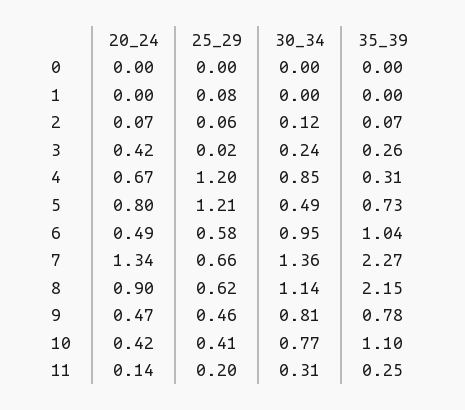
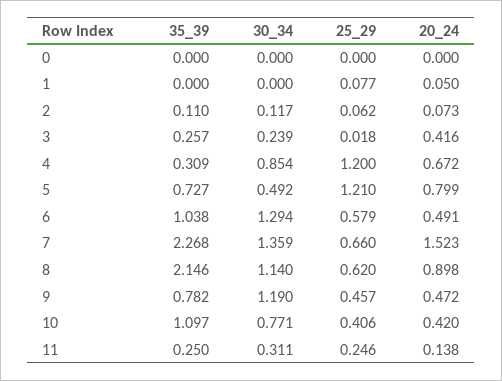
  {
    "20_24": {
      "0": 0,
-     "1": 0,
+     "1": 0.05,
      "2": 0.073,
      "3": 0.416,
      "4": 0.672,
      "5": 0.799,
      "6": 0.491,
-     "7": 1.34,
+     "7": 1.523,
      "8": 0.898,
      "9": 0.472,
      "10": 0.42,
      "11": 0.138
    },
    "25_29": {
      "0": 0,
      "1": 0.077,
      "2": 0.062,
      "3": 0.018,
      "4": 1.2,
      "5": 1.21,
      "6": 0.579,
      "7": 0.66,
      "8": 0.62,
      "9": 0.457,
      "10": 0.406,
-     "11": 0.2
+     "11": 0.246
    },
    "30_34": {
      "0": 0,
      "1": 0,
      "2": 0.117,
      "3": 0.239,
      "4": 0.854,
      "5": 0.492,
-     "6": 0.95,
+     "6": 1.294,
      "7": 1.359,
      "8": 1.14,
-     "9": 0.81,
+     "9": 1.19,
      "10": 0.771,
      "11": 0.311
    },
    "35_39": {
      "0": 0,
      "1": 0,
-     "2": 0.07,
+     "2": 0.11,
      "3": 0.257,
      "4": 0.309,
      "5": 0.727,
      "6": 1.038,
      "7": 2.268,
      "8": 2.146,
      "9": 0.782,
      "10": 1.097,
      "11": 0.25
    }
  }

